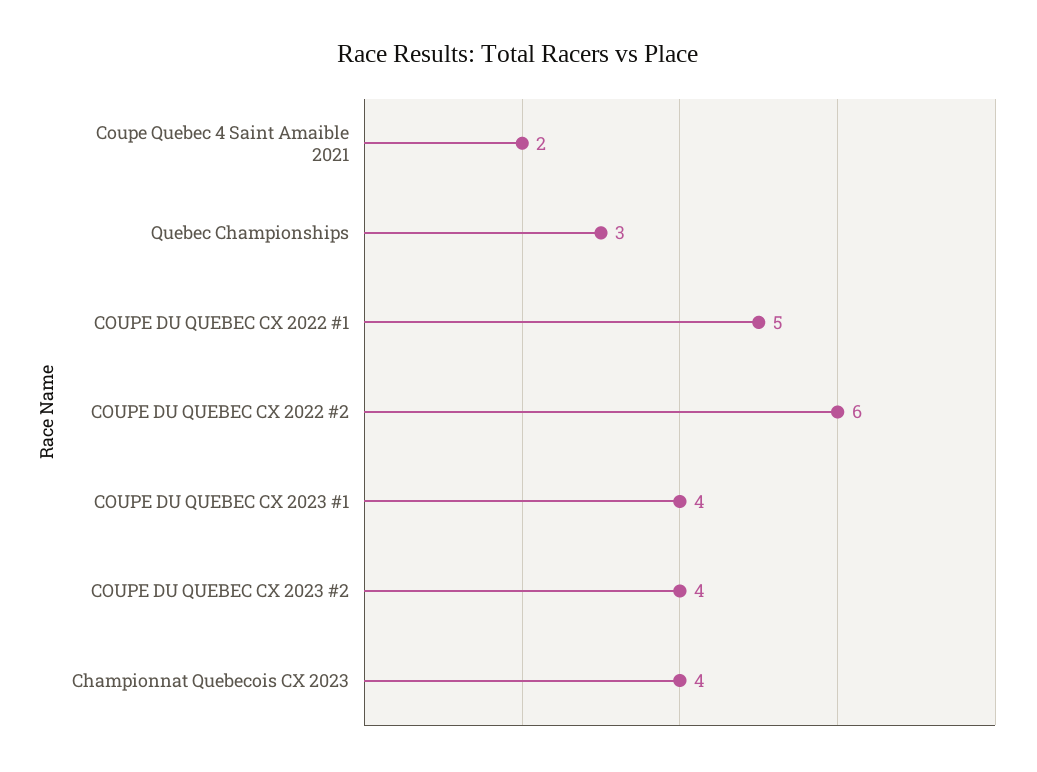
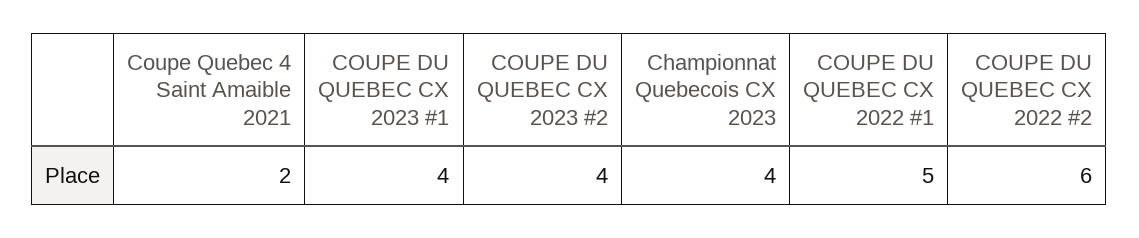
  {
    "Coupe Quebec 4 Saint Amaible 2021": 2,
-   "Quebec Championships": 3,
    "COUPE DU QUEBEC CX 2022 #1": 5,
    "COUPE DU QUEBEC CX 2022 #2": 6,
    "COUPE DU QUEBEC CX 2023 #1": 4,
    "COUPE DU QUEBEC CX 2023 #2": 4,
    "Championnat Quebecois CX 2023": 4
  }

